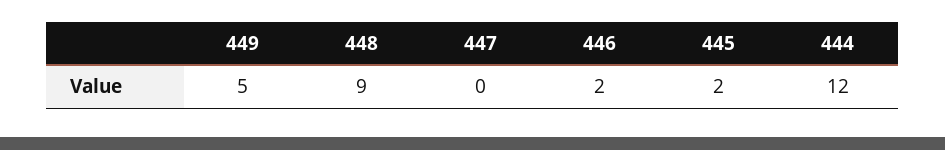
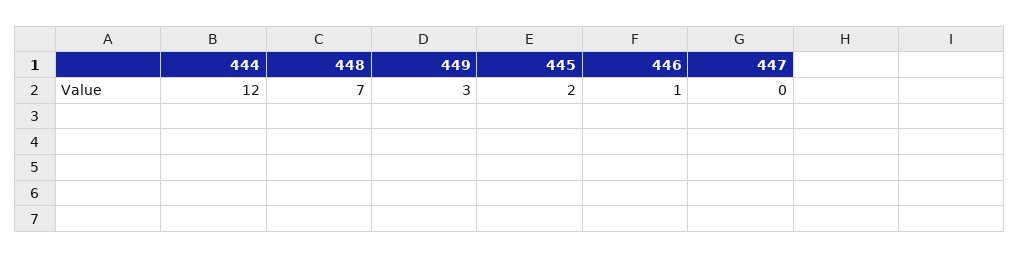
  {
-   "449": 5,
+   "449": 3,
-   "448": 9,
+   "448": 7,
    "447": 0,
-   "446": 2,
+   "446": 1,
    "445": 2,
    "444": 12
  }

